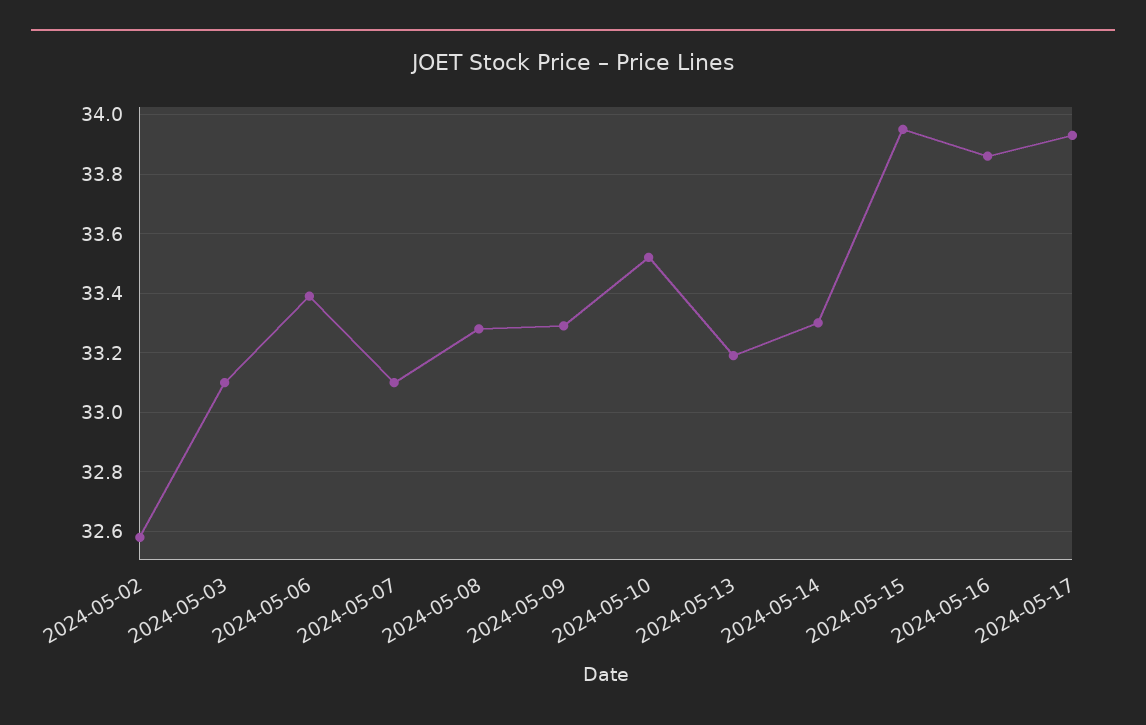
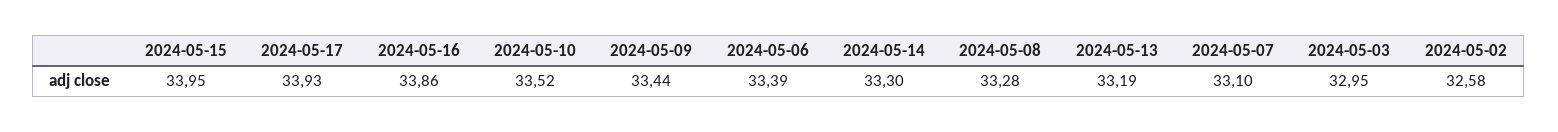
  {
    "2024-05-02": 32.58,
-   "2024-05-03": 33.1,
+   "2024-05-03": 32.95,
    "2024-05-06": 33.39,
    "2024-05-07": 33.1,
    "2024-05-08": 33.28,
-   "2024-05-09": 33.3,
+   "2024-05-09": 33.44,
    "2024-05-10": 33.52,
    "2024-05-13": 33.19,
    "2024-05-14": 33.3,
    "2024-05-15": 33.95,
    "2024-05-16": 33.86,
    "2024-05-17": 33.93
  }

